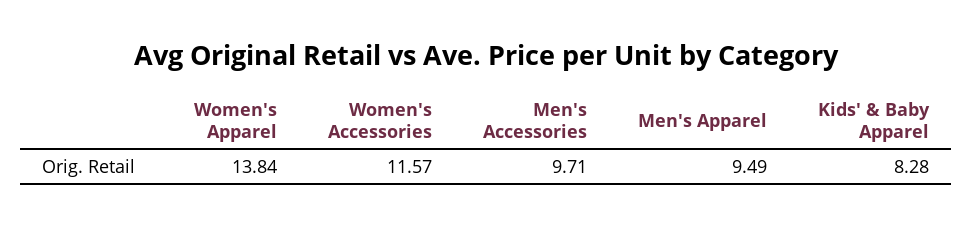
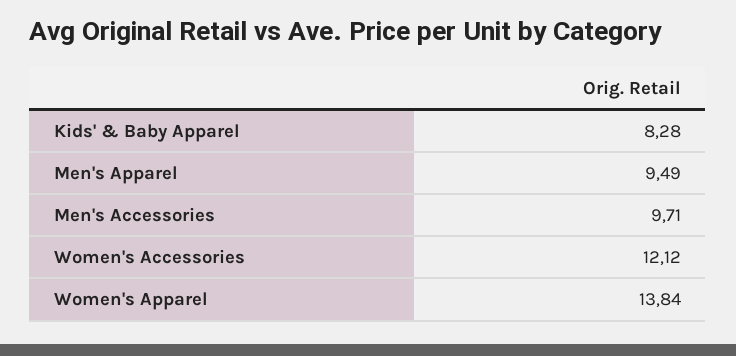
  {
    "Women's Apparel": 13.84,
-   "Women's Accessories": 11.57,
+   "Women's Accessories": 12.12,
    "Men's Accessories": 9.71,
    "Men's Apparel": 9.49,
    "Kids' & Baby Apparel": 8.28
  }

